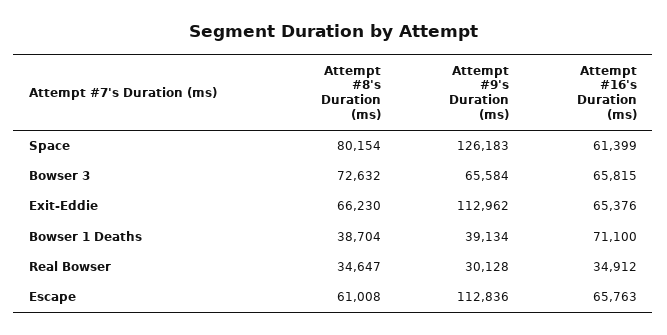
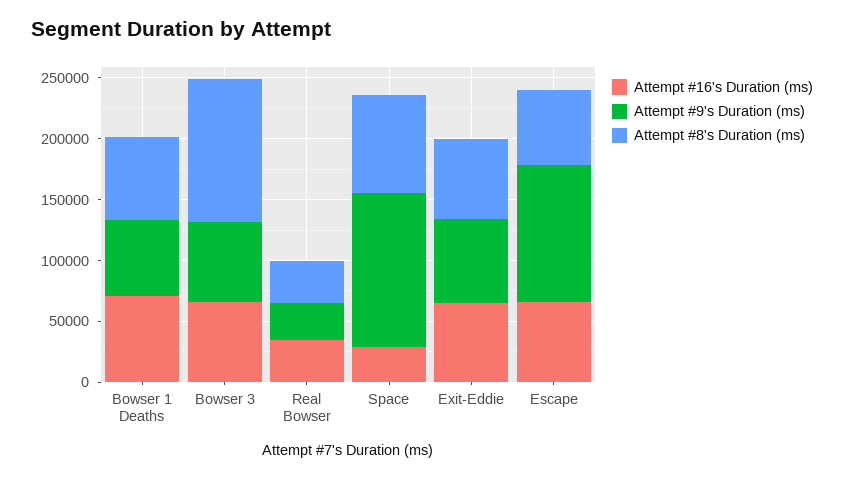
  {
    "Attempt #8's Duration (ms)": {
      "Space": 80154,
-     "Bowser 3": 72632,
+     "Bowser 3": 120000,
      "Exit-Eddie": 66230,
-     "Bowser 1 Deaths": 38704,
+     "Bowser 1 Deaths": 70000,
      "Real Bowser": 34647,
      "Escape": 61008
    },
    "Attempt #9's Duration (ms)": {
      "Space": 126183,
      "Bowser 3": 65584,
-     "Exit-Eddie": 112962,
+     "Exit-Eddie": 70000,
-     "Bowser 1 Deaths": 39134,
+     "Bowser 1 Deaths": 60000,
      "Real Bowser": 30128,
      "Escape": 112836
    },
    "Attempt #16's Duration (ms)": {
-     "Space": 61399,
+     "Space": 30000,
      "Bowser 3": 65815,
      "Exit-Eddie": 65376,
      "Bowser 1 Deaths": 71100,
      "Real Bowser": 34912,
      "Escape": 65763
    }
  }

